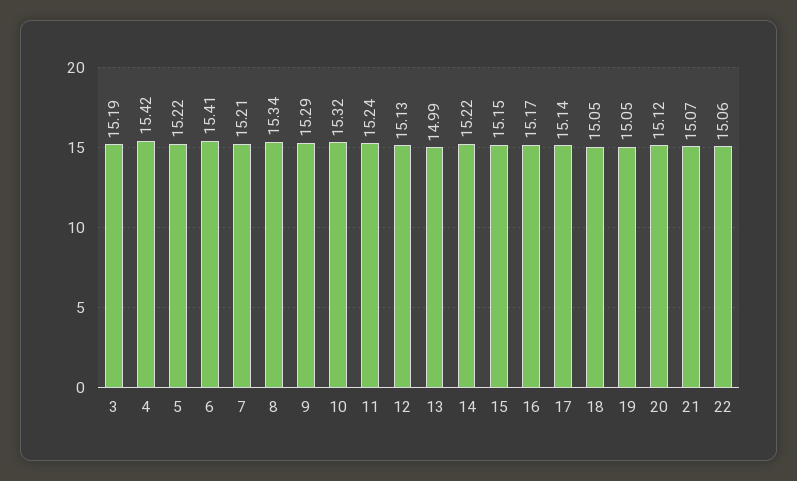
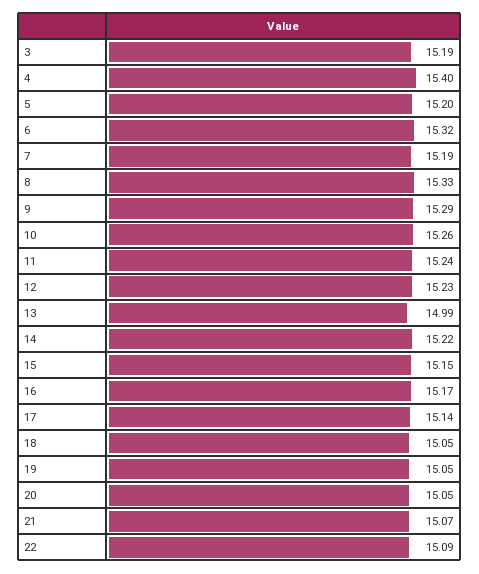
  {
    "3": 15.19,
-   "4": 15.42,
+   "4": 15.4,
-   "5": 15.22,
+   "5": 15.2,
-   "6": 15.41,
+   "6": 15.32,
-   "7": 15.21,
+   "7": 15.19,
-   "8": 15.34,
+   "8": 15.33,
    "9": 15.29,
-   "10": 15.32,
+   "10": 15.26,
    "11": 15.24,
-   "12": 15.13,
+   "12": 15.23,
    "13": 14.99,
    "14": 15.22,
    "15": 15.15,
    "16": 15.17,
    "17": 15.14,
    "18": 15.05,
    "19": 15.05,
-   "20": 15.12,
+   "20": 15.05,
    "21": 15.07,
-   "22": 15.06
+   "22": 15.09
  }

